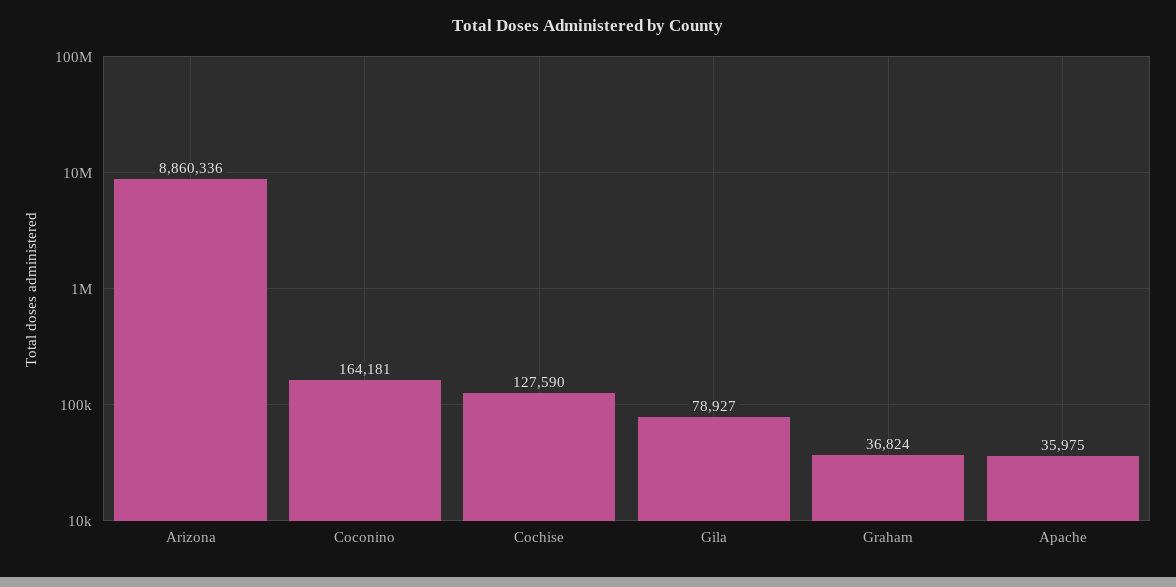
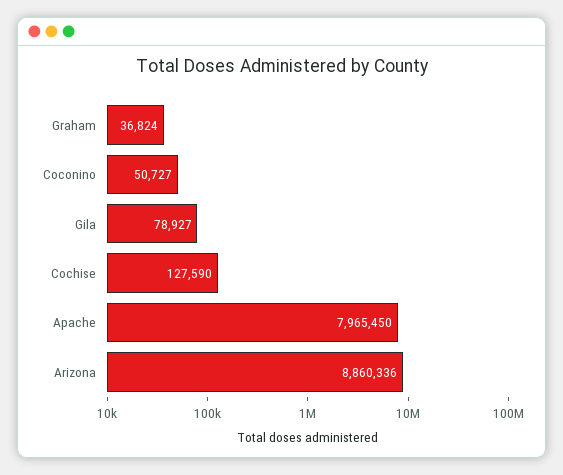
  {
    "Arizona": 8860336,
-   "Coconino": 164181,
+   "Coconino": 50727,
    "Cochise": 127590,
    "Gila": 78927,
    "Graham": 36824,
-   "Apache": 35975
+   "Apache": 7965450
  }

